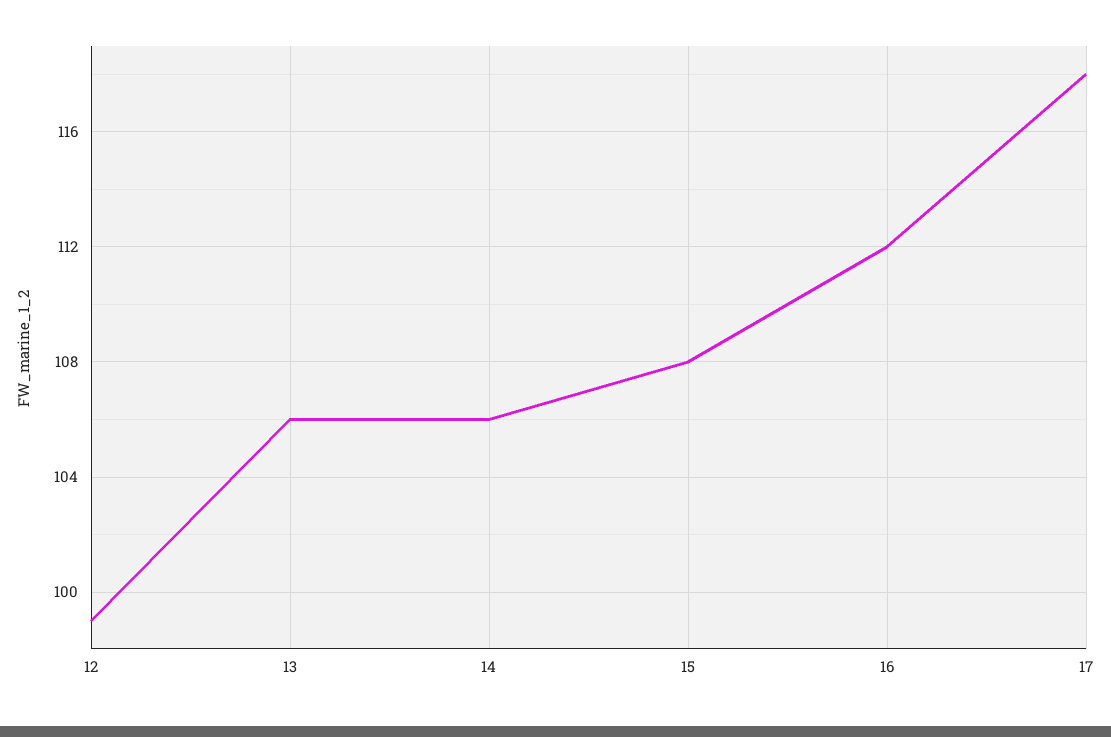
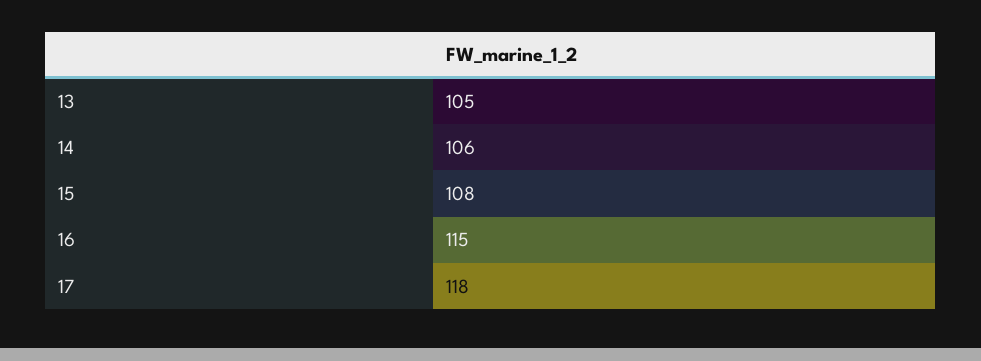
  {
-   "12": 99,
-   "13": 106,
+   "13": 105,
    "14": 106,
    "15": 108,
-   "16": 112,
+   "16": 115,
    "17": 118
  }

